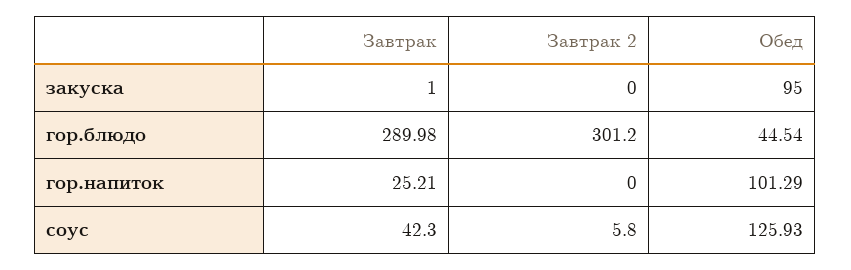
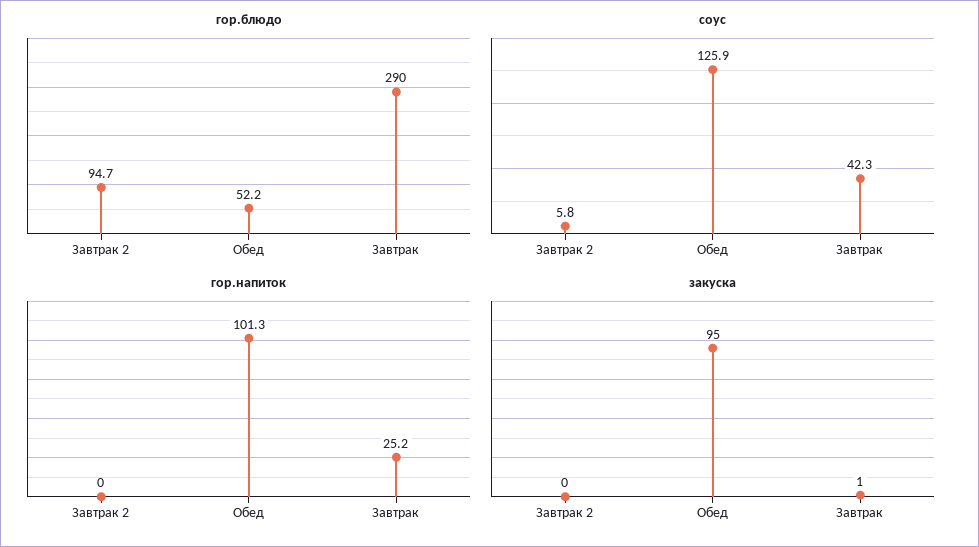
  {
    "закуска": {
      "Завтрак": 1,
      "Завтрак 2": 0,
      "Обед": 95
    },
    "гор.блюдо": {
      "Завтрак": 289.98,
-     "Завтрак 2": 301.2,
+     "Завтрак 2": 94.7,
-     "Обед": 44.54
+     "Обед": 52.2
    },
    "гор.напиток": {
      "Завтрак": 25.21,
      "Завтрак 2": 0,
      "Обед": 101.29
    },
    "соус": {
      "Завтрак": 42.3,
      "Завтрак 2": 5.8,
      "Обед": 125.93
    }
  }

